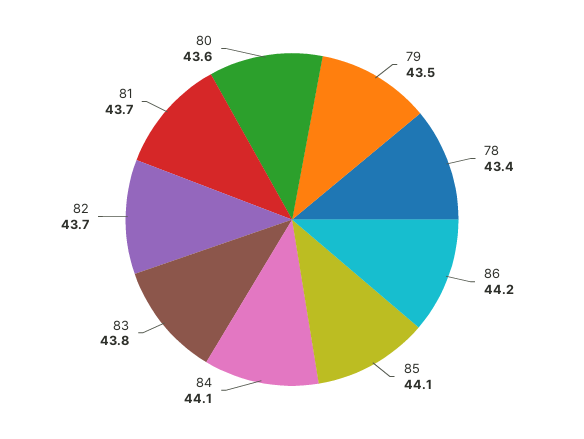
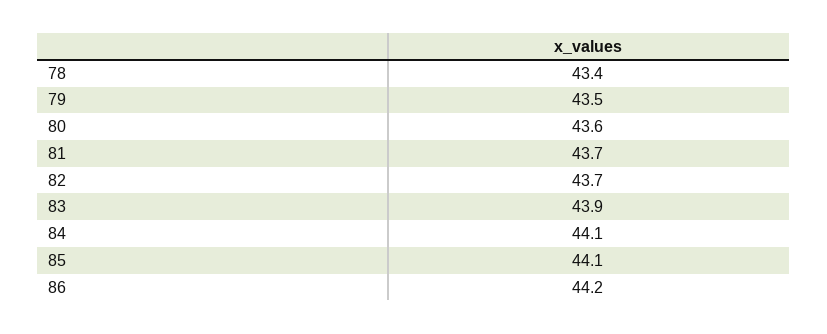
  {
    "79": 43.5,
    "78": 43.4,
    "86": 44.2,
    "85": 44.1,
    "84": 44.1,
-   "83": 43.8,
+   "83": 43.9,
    "82": 43.7,
    "81": 43.7,
    "80": 43.6
  }

